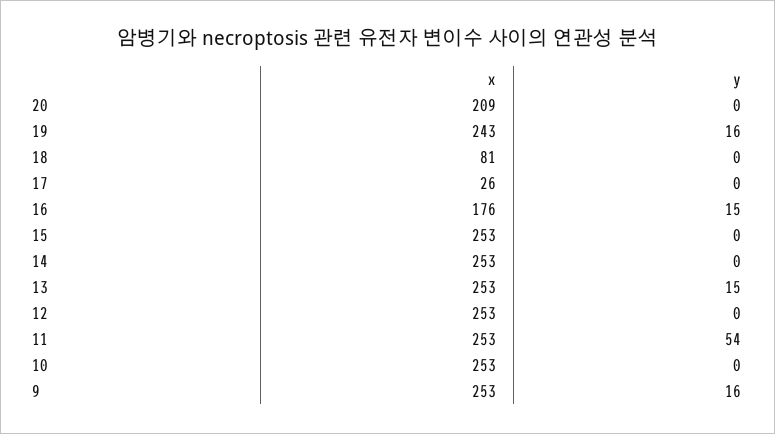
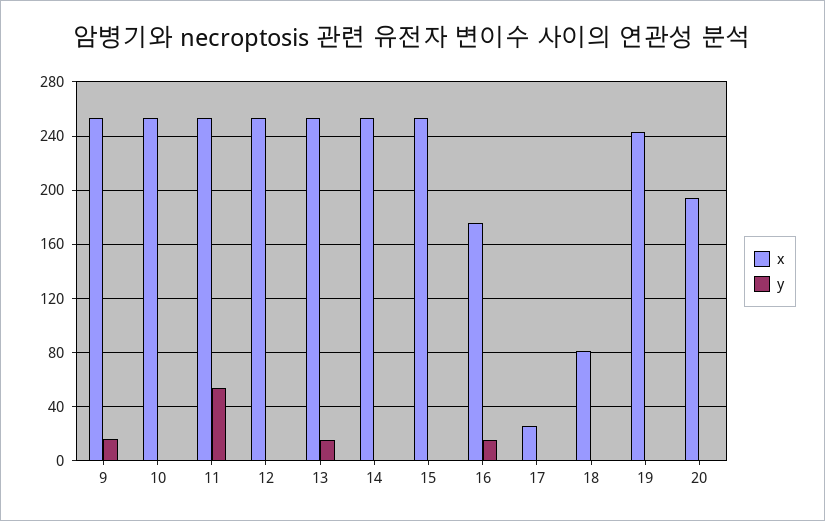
  {
    "x": {
-     "20": 209,
+     "20": 195,
      "19": 243,
      "18": 81,
      "17": 26,
      "16": 176,
      "15": 253,
      "14": 253,
      "13": 253,
      "12": 253,
      "11": 253,
      "10": 253,
      "9": 253
    },
    "y": {
      "20": 0,
-     "19": 16,
+     "19": 0,
      "18": 0,
      "17": 0,
      "16": 15,
      "15": 0,
      "14": 0,
      "13": 15,
      "12": 0,
      "11": 54,
      "10": 0,
      "9": 16
    }
  }

